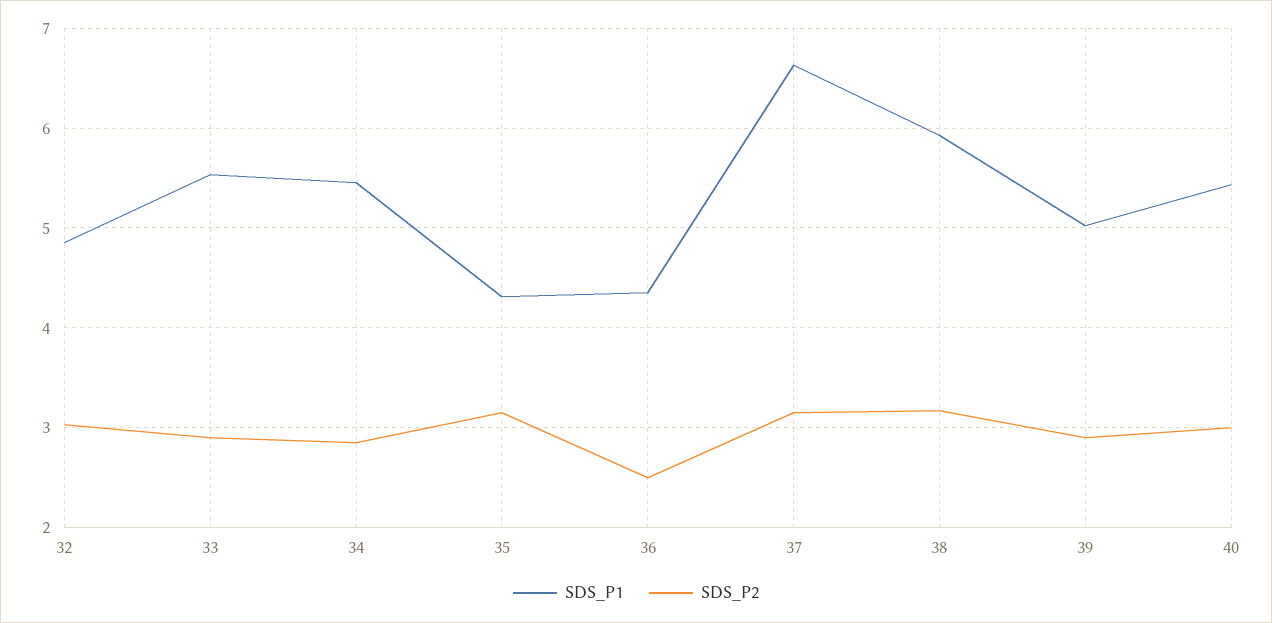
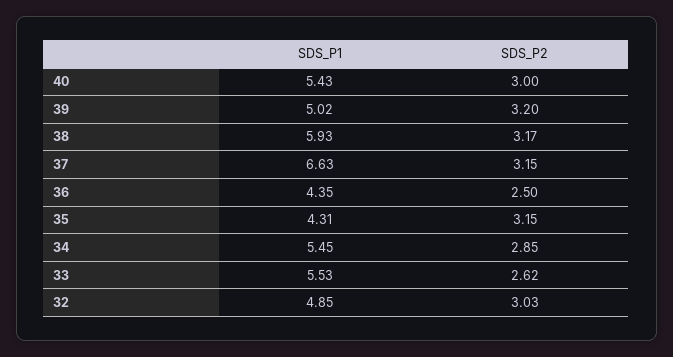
  {
    "SDS_P1": {
      "32": 4.85,
      "33": 5.53,
      "34": 5.45,
      "35": 4.31,
      "36": 4.35,
      "37": 6.63,
      "38": 5.93,
      "39": 5.02,
      "40": 5.43
    },
    "SDS_P2": {
      "32": 3.03,
-     "33": 2.9,
+     "33": 2.62,
      "34": 2.85,
      "35": 3.15,
      "36": 2.5,
      "37": 3.15,
      "38": 3.17,
-     "39": 2.9,
+     "39": 3.2,
      "40": 3
    }
  }

